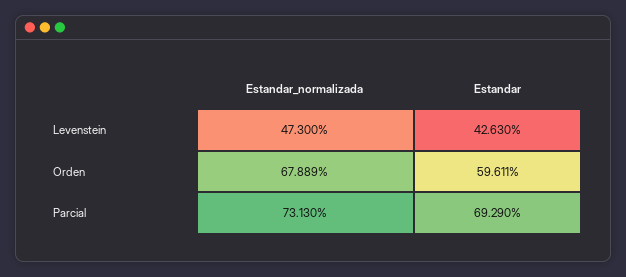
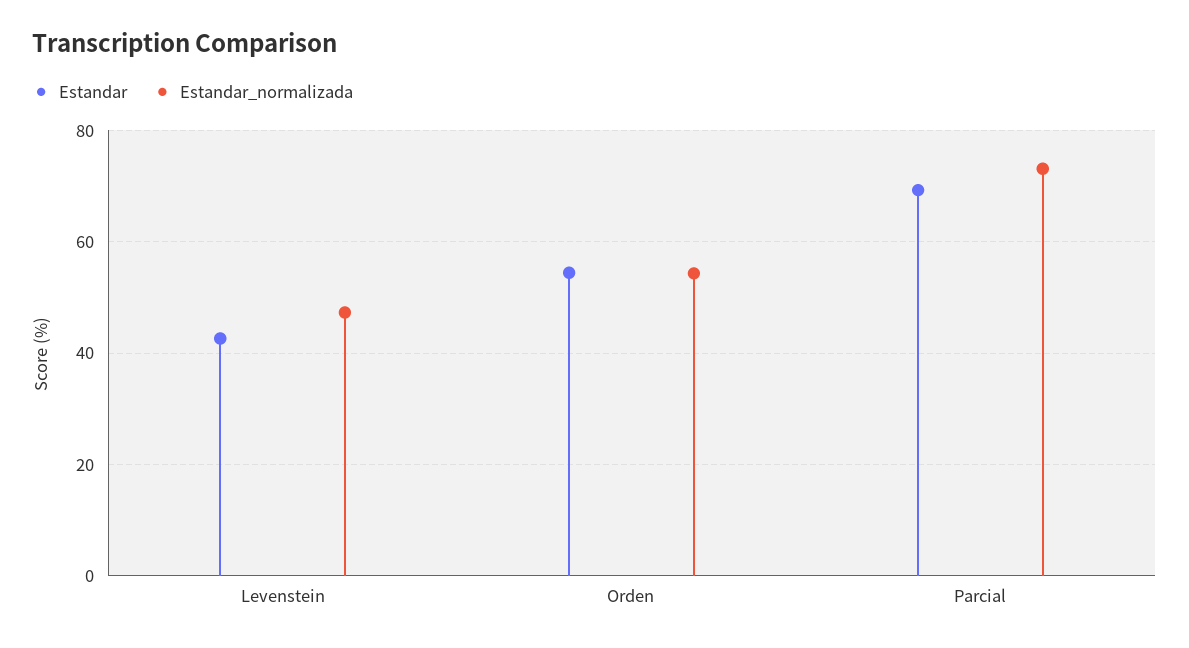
  {
    "Estandar_normalizada": {
      "Levenstein": 47.3,
-     "Orden": 67.889,
+     "Orden": 54,
      "Parcial": 73.13
    },
    "Estandar": {
      "Levenstein": 42.63,
-     "Orden": 59.611,
+     "Orden": 54,
      "Parcial": 69.29
    }
  }

